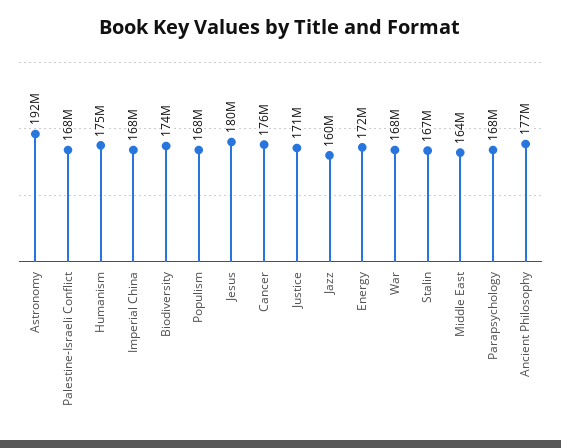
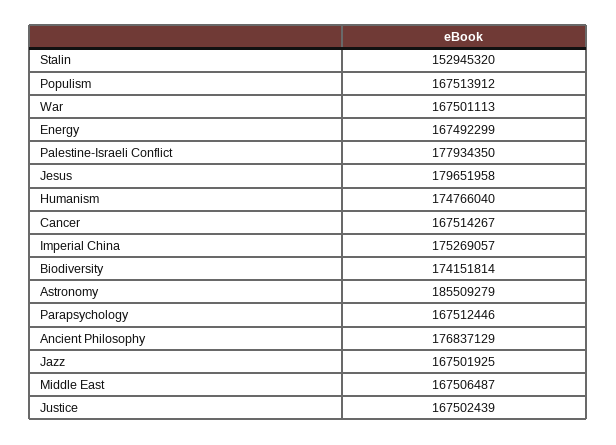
  {
-   "Astronomy": 192000000,
+   "Astronomy": 185509279,
-   "Palestine-Israeli Conflict": 168000000,
+   "Palestine-Israeli Conflict": 177934350,
    "Humanism": 174766040,
-   "Imperial China": 168000000,
+   "Imperial China": 175269057,
    "Biodiversity": 174151814,
    "Populism": 167513912,
    "Jesus": 179651958,
-   "Cancer": 176000000,
+   "Cancer": 167514267,
-   "Justice": 171000000,
+   "Justice": 167502439,
-   "Jazz": 160000000,
+   "Jazz": 167501925,
-   "Energy": 172000000,
+   "Energy": 167492299,
    "War": 167501113,
-   "Stalin": 167000000,
+   "Stalin": 152945320,
-   "Middle East": 164000000,
+   "Middle East": 167506487,
    "Parapsychology": 167512446,
    "Ancient Philosophy": 176837129
  }

